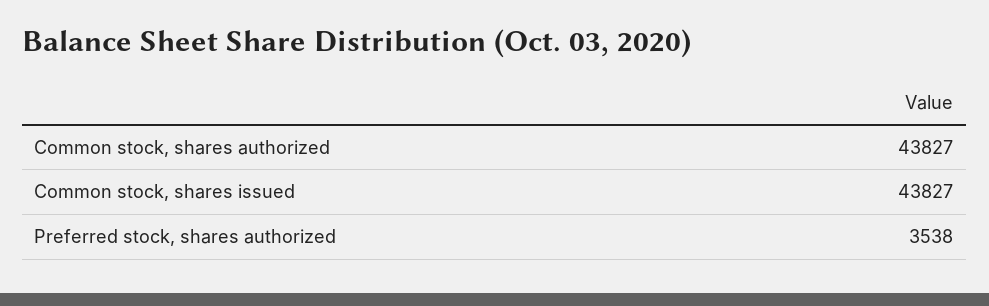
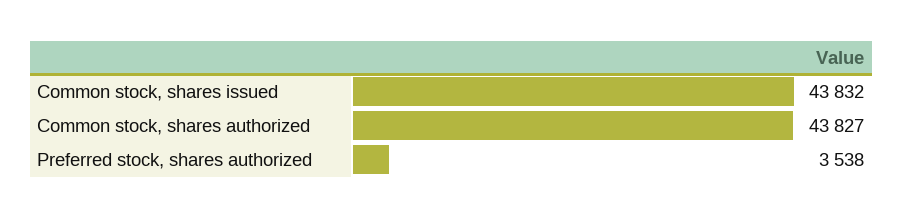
  {
    "Common stock, shares authorized": 43827,
-   "Common stock, shares issued": 43827,
+   "Common stock, shares issued": 43832,
    "Preferred stock, shares authorized": 3538
  }

